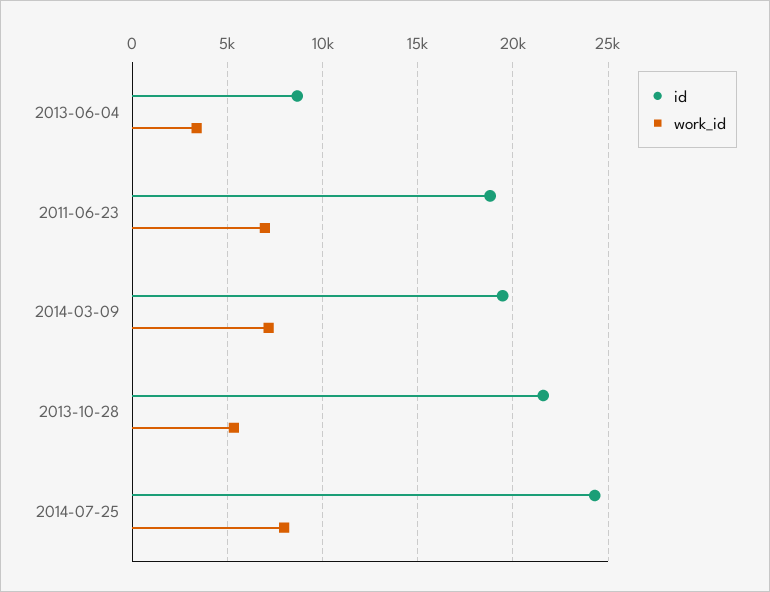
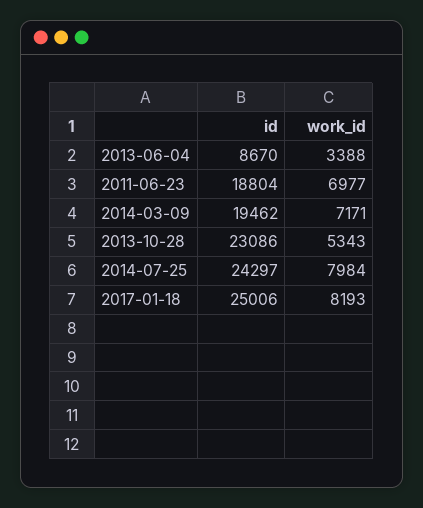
  {
    "id": {
      "2013-06-04": 8670,
      "2011-06-23": 18804,
      "2014-03-09": 19462,
-     "2013-10-28": 21500,
+     "2013-10-28": 23086,
-     "2014-07-25": 24297
+     "2014-07-25": 24297,
+     "2017-01-18": 25006
    },
    "work_id": {
      "2013-06-04": 3388,
      "2011-06-23": 6977,
      "2014-03-09": 7171,
      "2013-10-28": 5343,
-     "2014-07-25": 7984
+     "2014-07-25": 7984,
+     "2017-01-18": 8193
    }
  }

